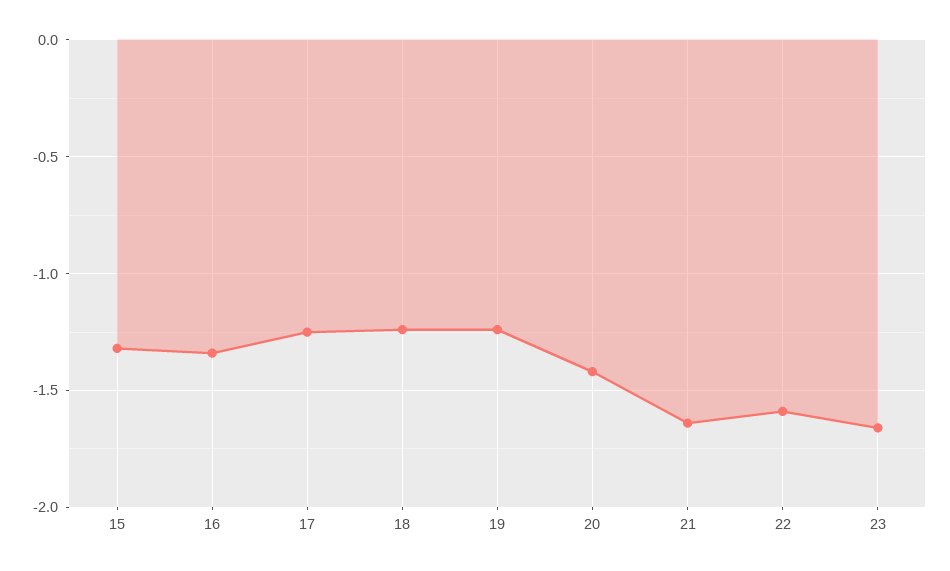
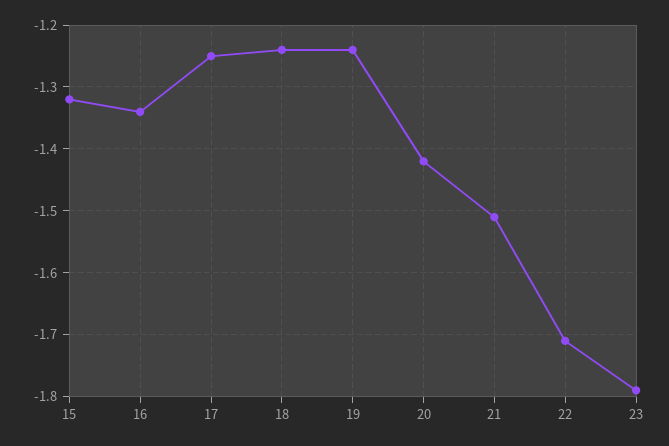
  {
    "15": -1.32,
    "16": -1.34,
    "17": -1.25,
    "18": -1.24,
    "19": -1.24,
    "20": -1.42,
-   "21": -1.65,
+   "21": -1.51,
-   "22": -1.6,
+   "22": -1.71,
-   "23": -1.65
+   "23": -1.79
  }

